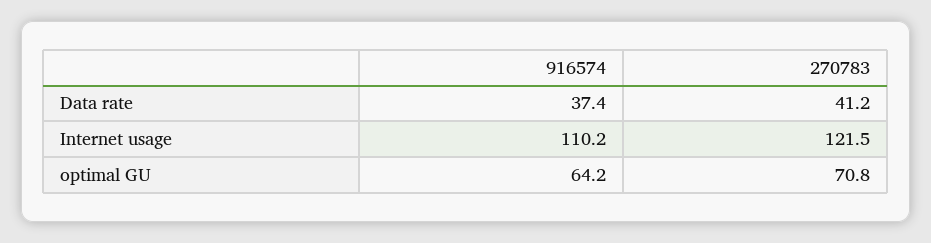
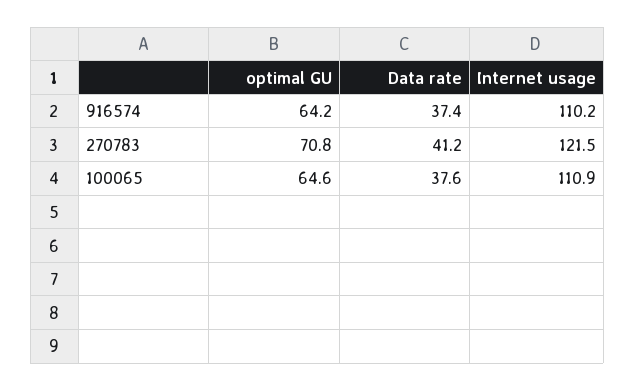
  {
    "916574": {
      "Data rate": 37.4,
      "Internet usage": 110.2,
      "optimal GU": 64.2
    },
    "270783": {
      "Data rate": 41.2,
      "Internet usage": 121.5,
      "optimal GU": 70.8
-   }
+   },
+   "100065": {
+     "optimal GU": 64.6,
+     "Data rate": 37.6,
+     "Internet usage": 110.9
+   }
  }

